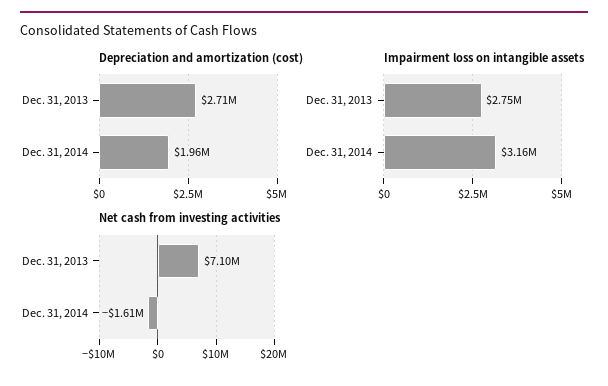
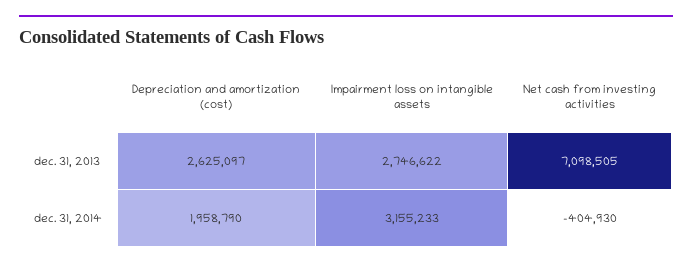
  {
    "Depreciation and amortization (cost)": {
-     "Dec. 31, 2013": 2710000,
+     "Dec. 31, 2013": 2625097,
      "Dec. 31, 2014": 1958790
    },
    "Impairment loss on intangible assets": {
      "Dec. 31, 2013": 2746622,
      "Dec. 31, 2014": 3155233
    },
    "Net cash from investing activities": {
      "Dec. 31, 2013": 7098505,
-     "Dec. 31, 2014": -1610000
+     "Dec. 31, 2014": -404930
    }
  }

